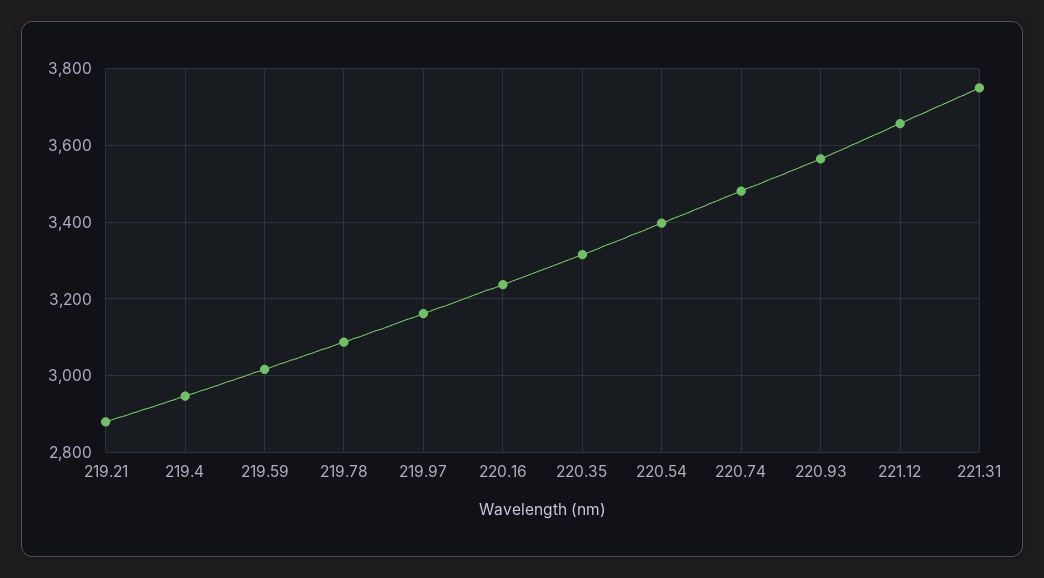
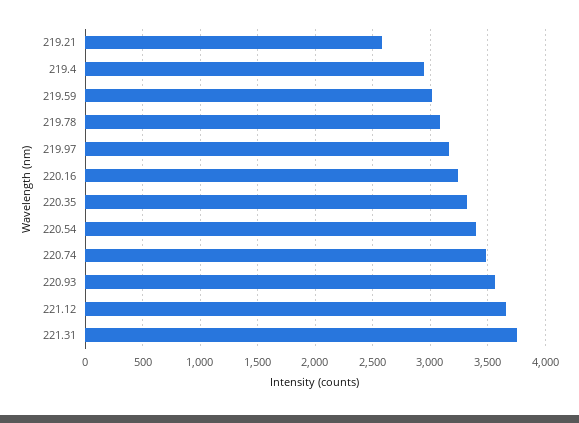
  {
-   "219.21": 2880,
+   "219.21": 2600,
    "219.4": 2940,
    "219.59": 3020,
    "219.78": 3080,
    "219.97": 3160,
    "220.16": 3240,
    "220.35": 3320,
    "220.54": 3400,
    "220.74": 3480,
    "220.93": 3560,
    "221.12": 3660,
    "221.31": 3760
  }

